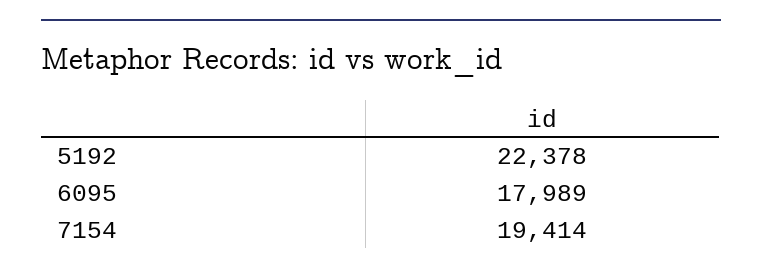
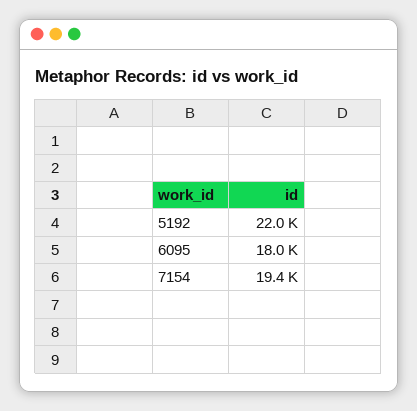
  {
-   "5192": 22378,
+   "5192": 22000,
    "6095": 17989,
    "7154": 19414
  }

